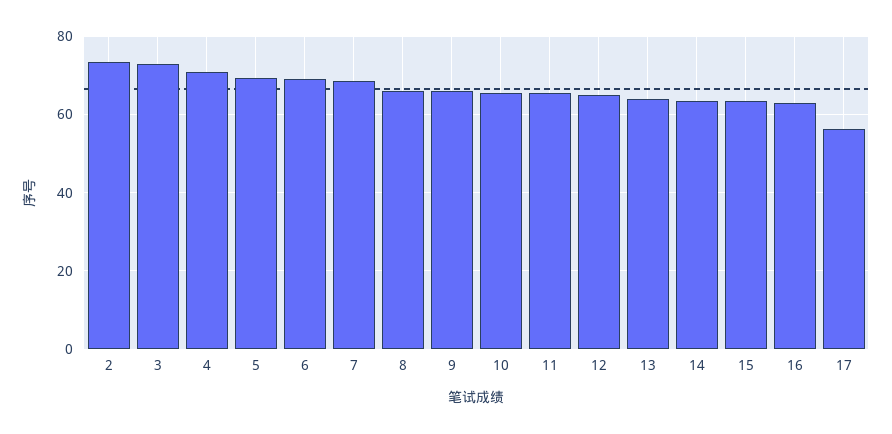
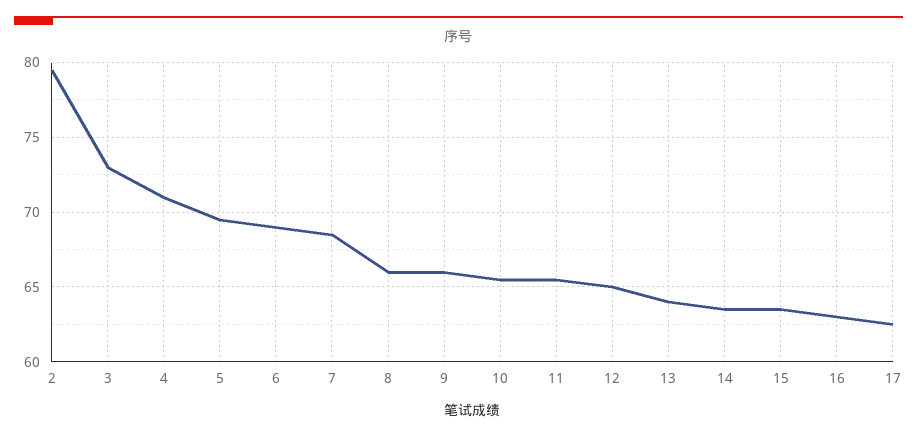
  {
-   "2": 74,
+   "2": 79.5,
    "3": 73,
    "4": 71,
    "5": 69.5,
    "6": 69,
    "7": 68.5,
    "8": 66,
    "9": 66,
    "10": 65.5,
    "11": 65.5,
    "12": 65,
    "13": 64,
    "14": 63.5,
    "15": 63.5,
    "16": 63,
-   "17": 56
+   "17": 62.5
  }

